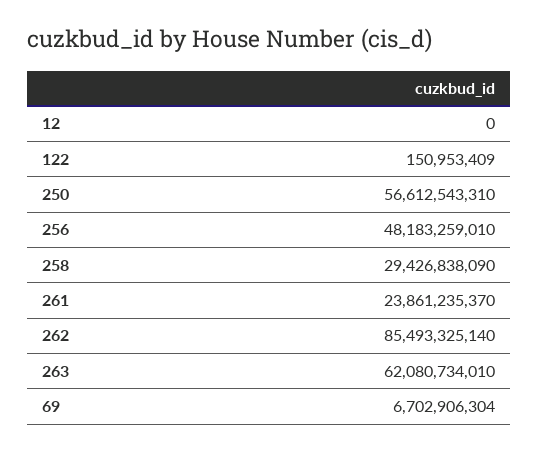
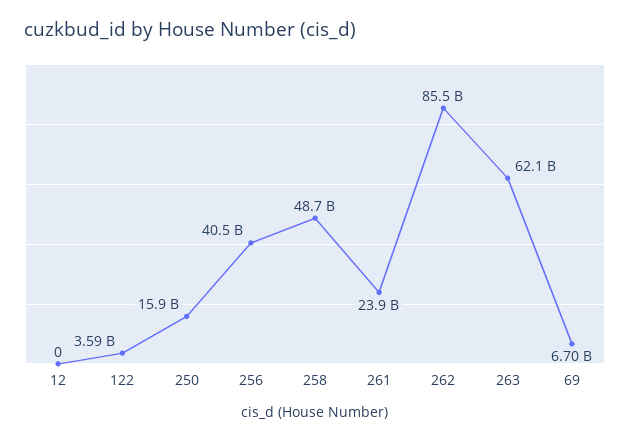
  {
    "12": 0,
-   "122": 150953409,
+   "122": 3590000000,
-   "250": 56612543310,
+   "250": 15900000000,
-   "256": 48183259010,
+   "256": 40500000000,
-   "258": 29426838090,
+   "258": 48700000000,
    "261": 23861235370,
    "262": 85493325140,
    "263": 62080734010,
    "69": 6702906304
  }

